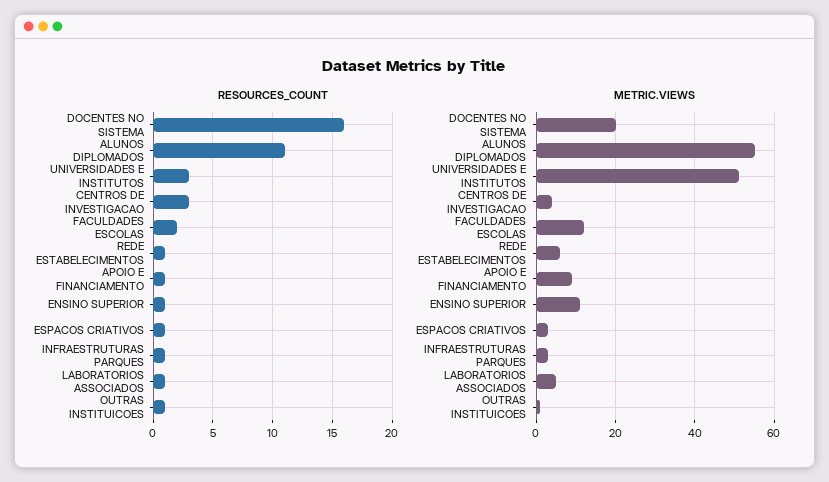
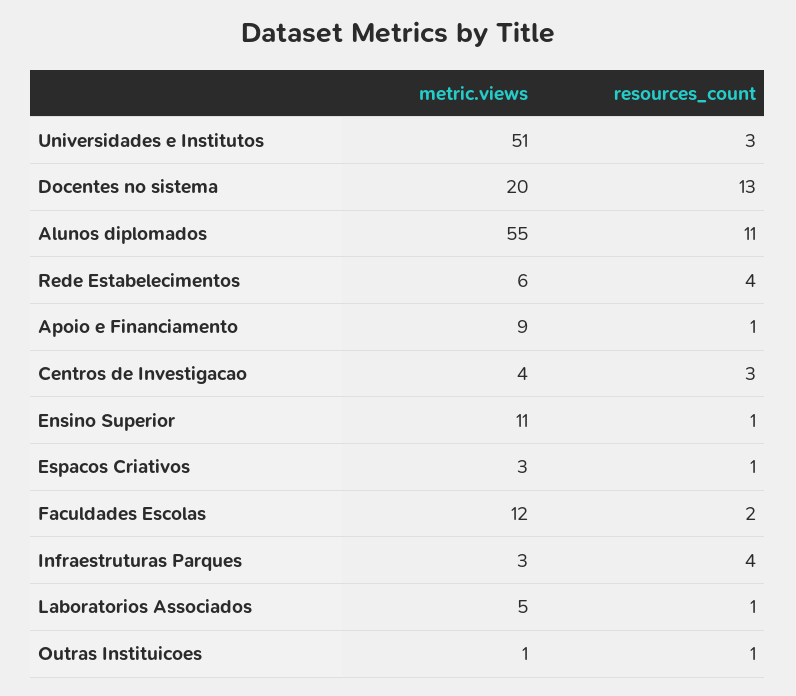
  {
    "RESOURCES_COUNT": {
-     "DOCENTES NO SISTEMA": 16,
+     "DOCENTES NO SISTEMA": 13,
      "ALUNOS DIPLOMADOS": 11,
      "UNIVERSIDADES E INSTITUTOS": 3,
      "CENTROS DE INVESTIGACAO": 3,
      "FACULDADES ESCOLAS": 2,
-     "REDE ESTABELECIMENTOS": 1,
+     "REDE ESTABELECIMENTOS": 4,
      "APOIO E FINANCIAMENTO": 1,
      "ENSINO SUPERIOR": 1,
      "ESPACOS CRIATIVOS": 1,
-     "INFRAESTRUTURAS PARQUES": 1,
+     "INFRAESTRUTURAS PARQUES": 4,
      "LABORATORIOS ASSOCIADOS": 1,
      "OUTRAS INSTITUICOES": 1
    },
    "METRIC.VIEWS": {
      "DOCENTES NO SISTEMA": 20,
      "ALUNOS DIPLOMADOS": 55,
      "UNIVERSIDADES E INSTITUTOS": 51,
      "CENTROS DE INVESTIGACAO": 4,
      "FACULDADES ESCOLAS": 12,
      "REDE ESTABELECIMENTOS": 6,
      "APOIO E FINANCIAMENTO": 9,
      "ENSINO SUPERIOR": 11,
      "ESPACOS CRIATIVOS": 3,
      "INFRAESTRUTURAS PARQUES": 3,
      "LABORATORIOS ASSOCIADOS": 5,
      "OUTRAS INSTITUICOES": 1
    }
  }

